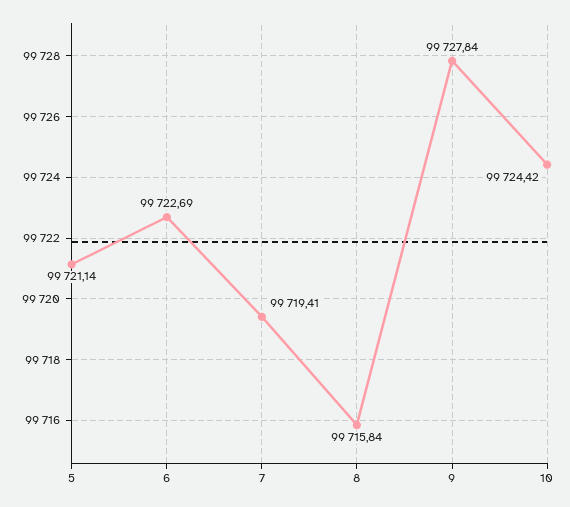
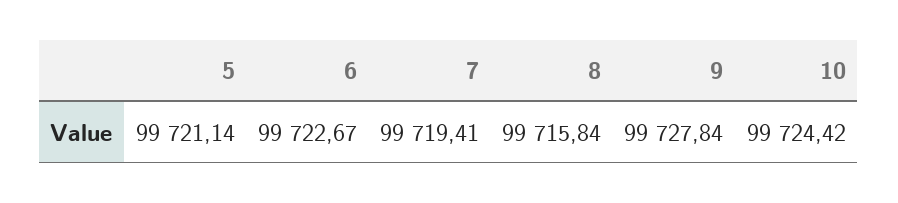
  {
    "5": 99721.14,
-   "6": 99722.69,
+   "6": 99722.67,
    "7": 99719.41,
    "8": 99715.84,
    "9": 99727.84,
    "10": 99724.42
  }

